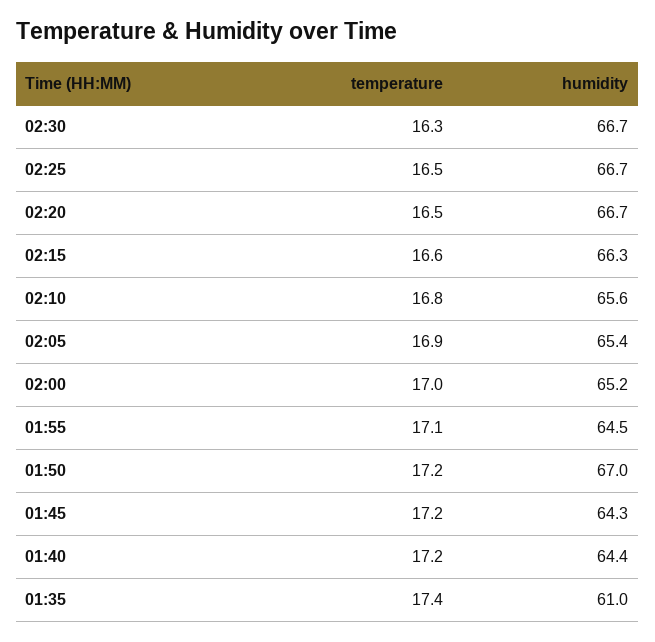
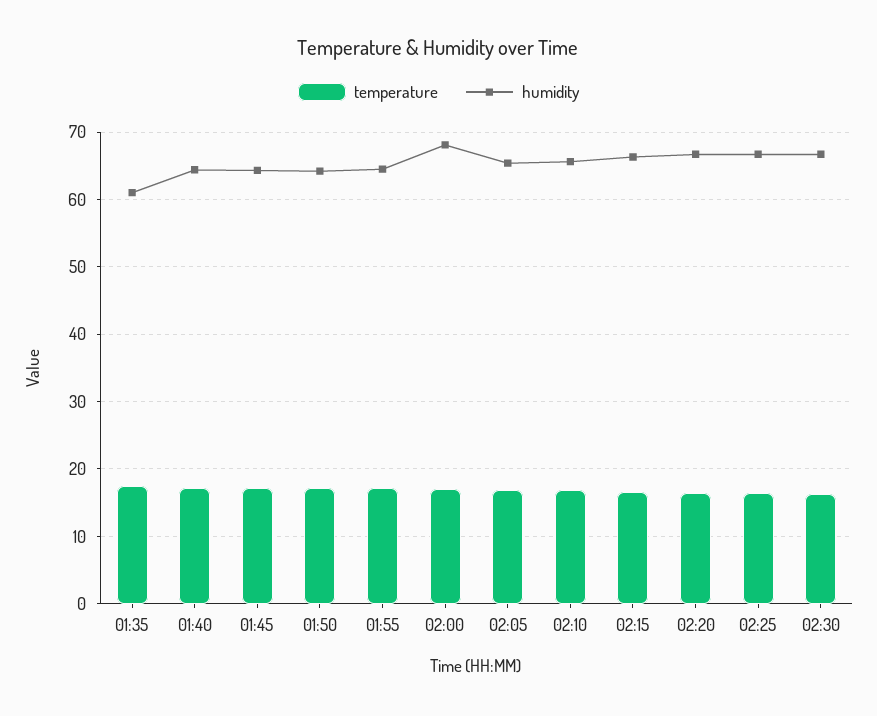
  {
    "temperature": {
      "02:30": 16.3,
      "02:25": 16.5,
      "02:20": 16.5,
      "02:15": 16.6,
      "02:10": 16.8,
      "02:05": 16.9,
      "02:00": 17,
      "01:55": 17.1,
      "01:50": 17.2,
      "01:45": 17.2,
      "01:40": 17.2,
      "01:35": 17.4
    },
    "humidity": {
      "02:30": 66.7,
      "02:25": 66.7,
      "02:20": 66.7,
      "02:15": 66.3,
      "02:10": 65.6,
      "02:05": 65.4,
-     "02:00": 65.2,
+     "02:00": 68,
      "01:55": 64.5,
-     "01:50": 67,
+     "01:50": 64,
      "01:45": 64.3,
      "01:40": 64.4,
      "01:35": 61
    }
  }

